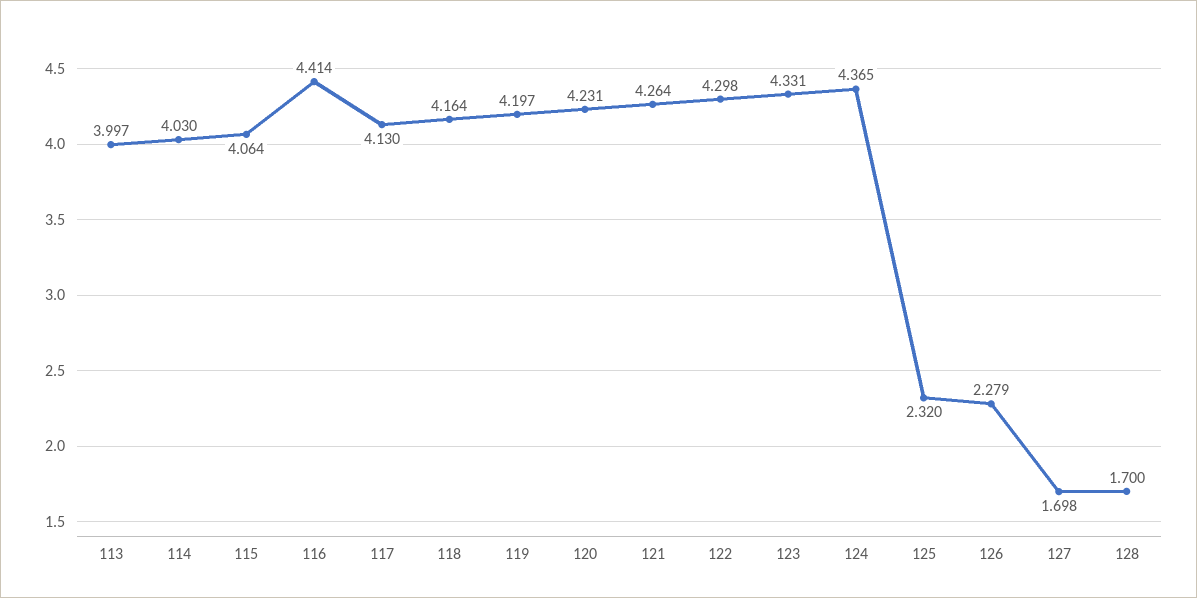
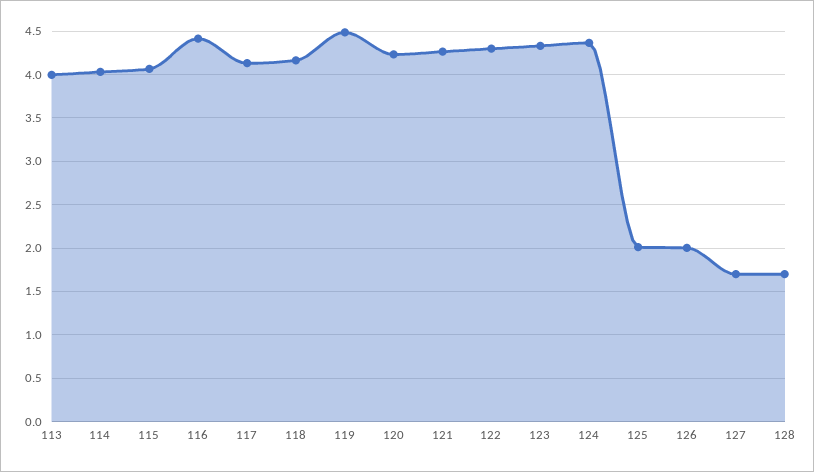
  {
    "113": 3.997,
    "114": 4.03,
    "115": 4.064,
    "116": 4.414,
    "117": 4.13,
    "118": 4.164,
-   "119": 4.197,
+   "119": 4.5,
    "120": 4.231,
    "121": 4.264,
    "122": 4.298,
    "123": 4.331,
    "124": 4.365,
-   "125": 2.32,
+   "125": 2,
-   "126": 2.279,
+   "126": 2,
    "127": 1.698,
    "128": 1.7
  }

